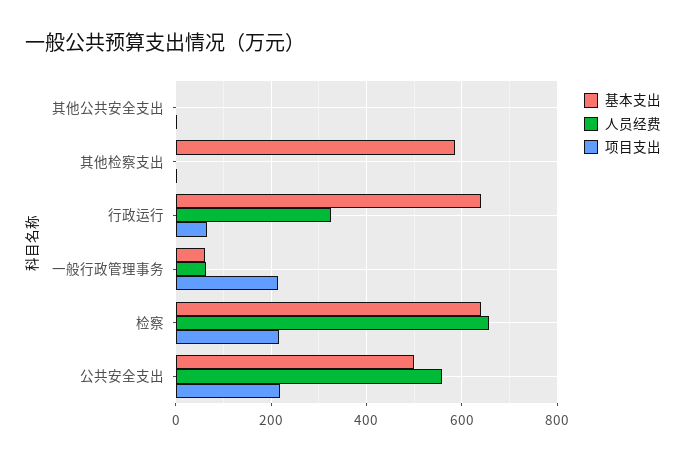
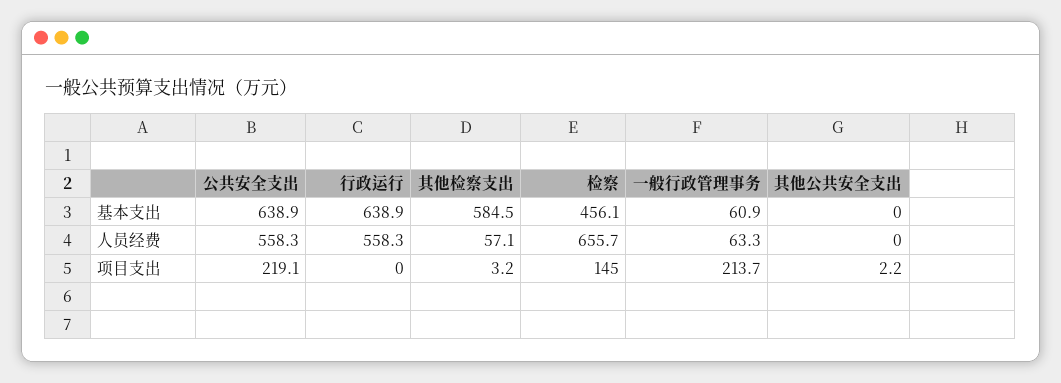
  {
    "基本支出": {
      "其他公共安全支出": 0,
      "其他检察支出": 584.5,
      "行政运行": 638.9,
      "一般行政管理事务": 60.9,
-     "检察": 640,
+     "检察": 456.1,
-     "公共安全支出": 500
+     "公共安全支出": 638.9
    },
    "人员经费": {
      "其他公共安全支出": 0,
-     "其他检察支出": 0,
+     "其他检察支出": 57.1,
-     "行政运行": 320,
+     "行政运行": 558.3,
      "一般行政管理事务": 63.3,
      "检察": 655.7,
      "公共安全支出": 558.3
    },
    "项目支出": {
      "其他公共安全支出": 2.2,
      "其他检察支出": 3.2,
-     "行政运行": 60,
+     "行政运行": 0,
      "一般行政管理事务": 213.7,
-     "检察": 220,
+     "检察": 145,
      "公共安全支出": 219.1
    }
  }

